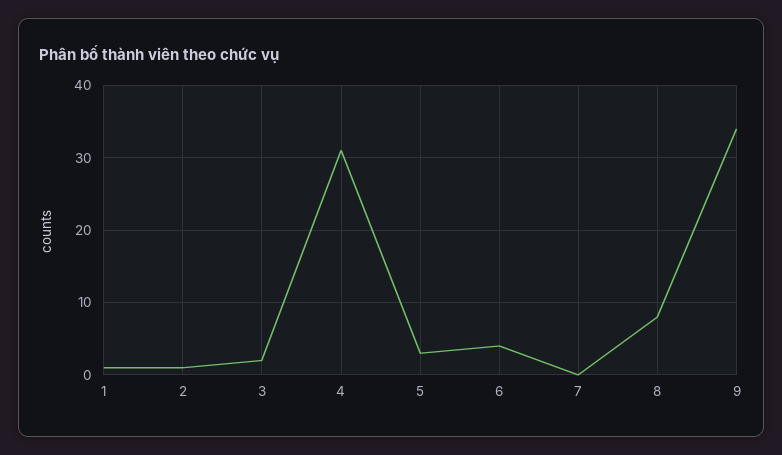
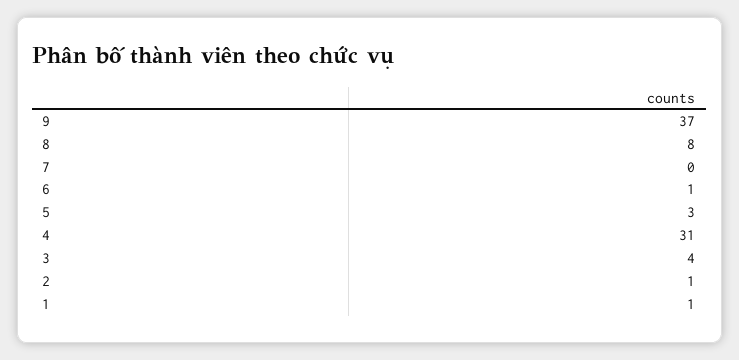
  {
    "1": 1,
    "2": 1,
-   "3": 2,
+   "3": 4,
    "4": 31,
    "5": 3,
-   "6": 4,
+   "6": 1,
    "7": 0,
    "8": 8,
-   "9": 34
+   "9": 37
  }

